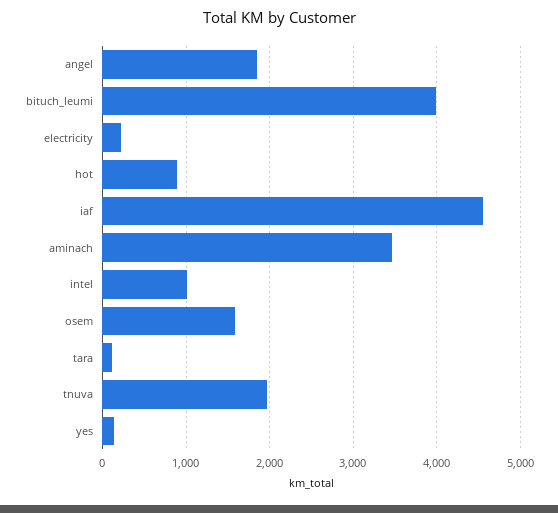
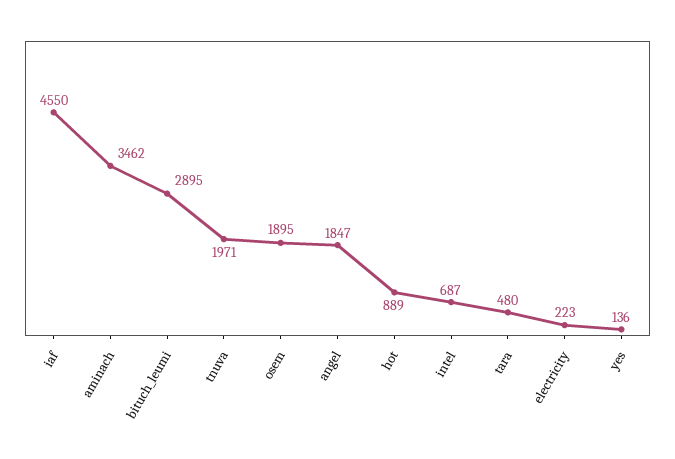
  {
    "angel": 1847,
-   "bituch_leumi": 4000,
+   "bituch_leumi": 2895,
    "electricity": 223,
    "hot": 889,
    "iaf": 4550,
    "aminach": 3462,
-   "intel": 1000,
+   "intel": 687,
-   "osem": 1600,
+   "osem": 1895,
-   "tara": 100,
+   "tara": 480,
    "tnuva": 1971,
    "yes": 136
  }

